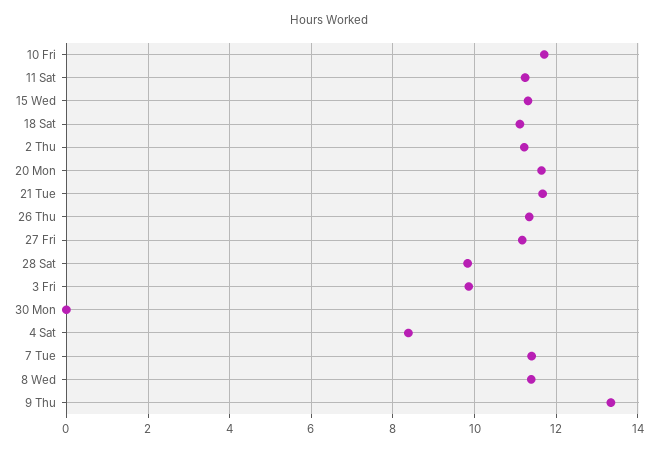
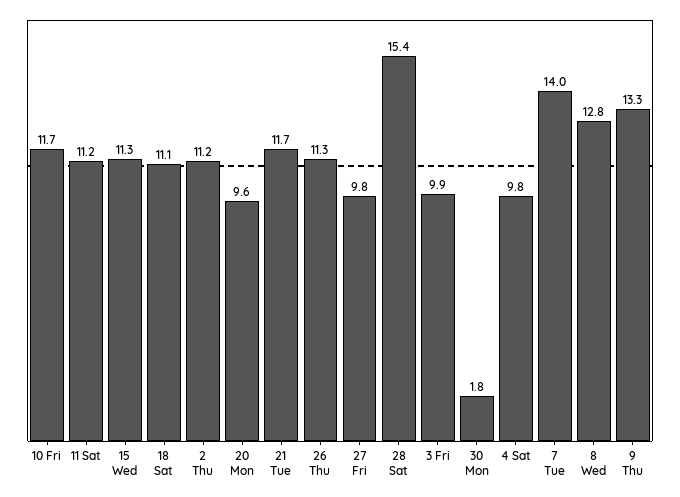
  {
    "10 Fri": 11.7,
    "11 Sat": 11.2,
    "15 Wed": 11.3,
    "18 Sat": 11.1,
    "2 Thu": 11.2,
-   "20 Mon": 11.6,
+   "20 Mon": 9.6,
    "21 Tue": 11.7,
    "26 Thu": 11.3,
-   "27 Fri": 11.2,
+   "27 Fri": 9.8,
-   "28 Sat": 9.8,
+   "28 Sat": 15.4,
    "3 Fri": 9.9,
-   "30 Mon": 0,
+   "30 Mon": 1.8,
-   "4 Sat": 8.4,
+   "4 Sat": 9.8,
-   "7 Tue": 11.4,
+   "7 Tue": 14,
-   "8 Wed": 11.4,
+   "8 Wed": 12.8,
    "9 Thu": 13.3
  }

